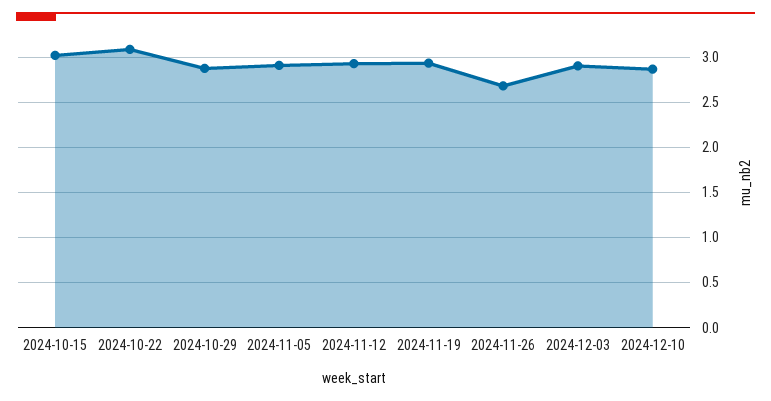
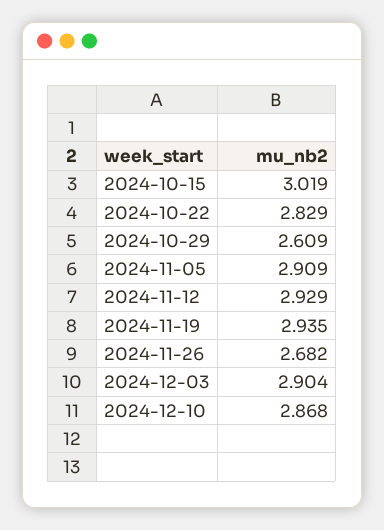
  {
    "2024-10-15": 3.019,
-   "2024-10-22": 3.1,
+   "2024-10-22": 2.829,
-   "2024-10-29": 2.9,
+   "2024-10-29": 2.609,
    "2024-11-05": 2.909,
    "2024-11-12": 2.929,
    "2024-11-19": 2.935,
    "2024-11-26": 2.682,
    "2024-12-03": 2.904,
    "2024-12-10": 2.868
  }

